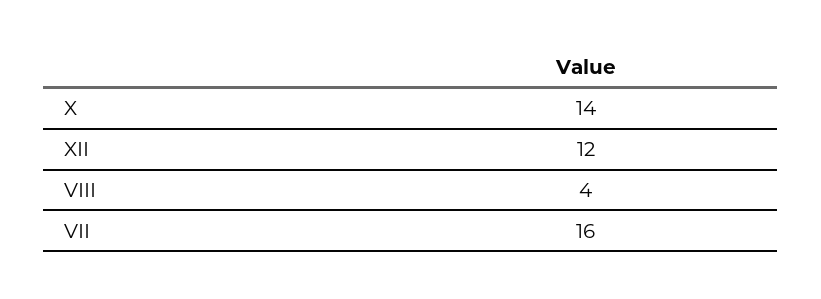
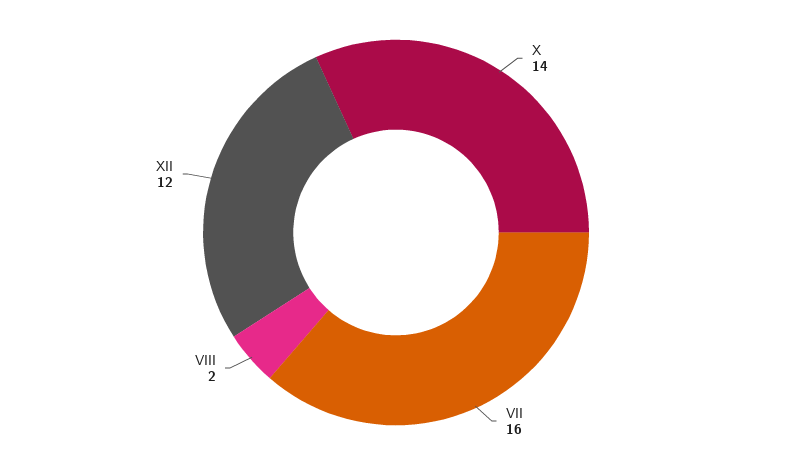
  {
    "X": 14,
    "XII": 12,
-   "VIII": 4,
+   "VIII": 2,
    "VII": 16
  }

